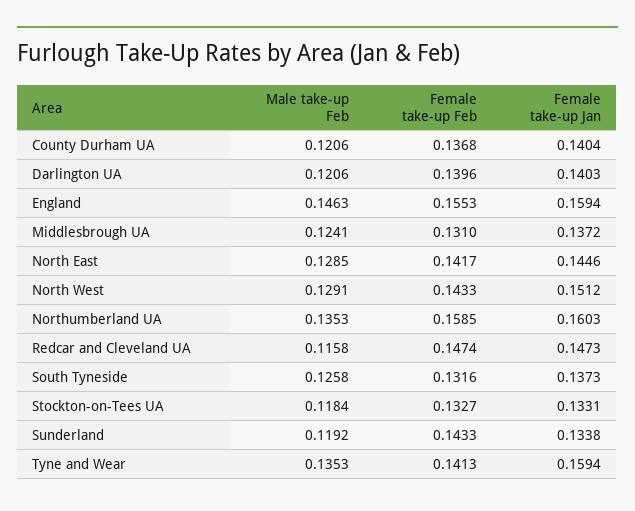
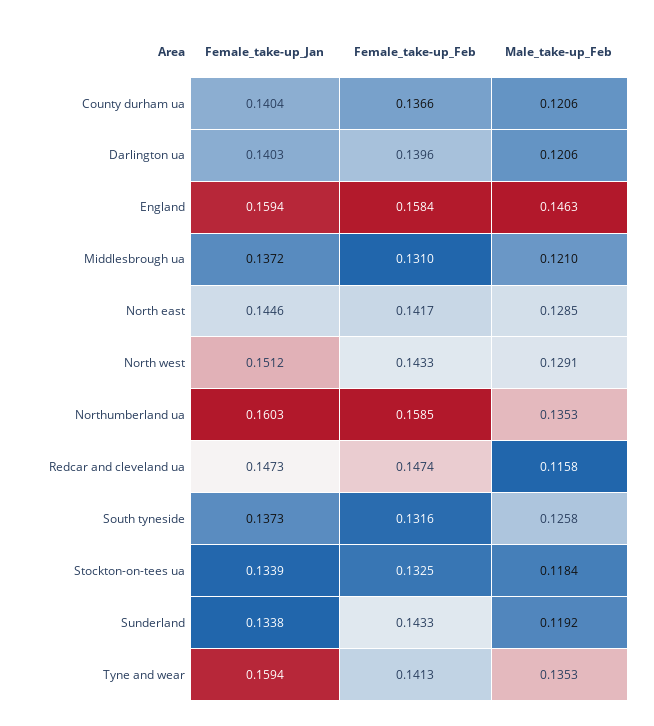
  {
    "Male take-up Feb": {
      "County Durham UA": 0.1206,
      "Darlington UA": 0.1206,
      "England": 0.1463,
-     "Middlesbrough UA": 0.1241,
+     "Middlesbrough UA": 0.121,
      "North East": 0.1285,
      "North West": 0.1291,
      "Northumberland UA": 0.1353,
      "Redcar and Cleveland UA": 0.1158,
      "South Tyneside": 0.1258,
      "Stockton-on-Tees UA": 0.1184,
      "Sunderland": 0.1192,
      "Tyne and Wear": 0.1353
    },
    "Female take-up Feb": {
-     "County Durham UA": 0.1368,
+     "County Durham UA": 0.1366,
      "Darlington UA": 0.1396,
-     "England": 0.1553,
+     "England": 0.1584,
      "Middlesbrough UA": 0.131,
      "North East": 0.1417,
      "North West": 0.1433,
      "Northumberland UA": 0.1585,
      "Redcar and Cleveland UA": 0.1474,
      "South Tyneside": 0.1316,
-     "Stockton-on-Tees UA": 0.1327,
+     "Stockton-on-Tees UA": 0.1325,
      "Sunderland": 0.1433,
      "Tyne and Wear": 0.1413
    },
    "Female take-up Jan": {
      "County Durham UA": 0.1404,
      "Darlington UA": 0.1403,
      "England": 0.1594,
      "Middlesbrough UA": 0.1372,
      "North East": 0.1446,
      "North West": 0.1512,
      "Northumberland UA": 0.1603,
      "Redcar and Cleveland UA": 0.1473,
      "South Tyneside": 0.1373,
-     "Stockton-on-Tees UA": 0.1331,
+     "Stockton-on-Tees UA": 0.1339,
      "Sunderland": 0.1338,
      "Tyne and Wear": 0.1594
    }
  }

